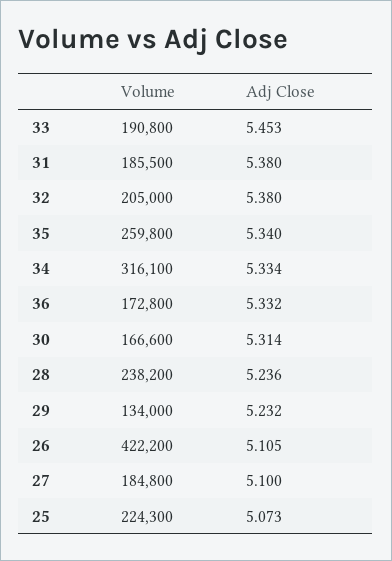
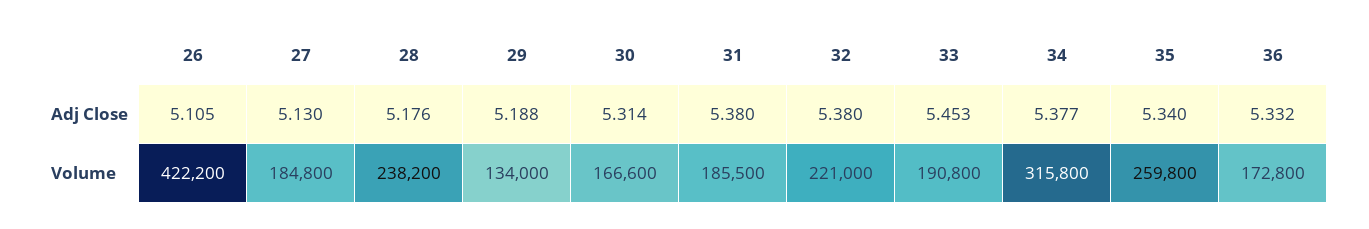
  {
    "Volume": {
      "33": 190800,
      "31": 185500,
-     "32": 205000,
+     "32": 221000,
      "35": 259800,
-     "34": 316100,
+     "34": 315800,
      "36": 172800,
      "30": 166600,
      "28": 238200,
      "29": 134000,
      "26": 422200,
-     "27": 184800,
+     "27": 184800
-     "25": 224300
    },
    "Adj Close": {
      "33": 5.453,
      "31": 5.38,
      "32": 5.38,
      "35": 5.34,
-     "34": 5.334,
+     "34": 5.377,
      "36": 5.332,
      "30": 5.314,
-     "28": 5.236,
+     "28": 5.176,
-     "29": 5.232,
+     "29": 5.188,
      "26": 5.105,
-     "27": 5.1,
+     "27": 5.13
-     "25": 5.073
    }
  }

